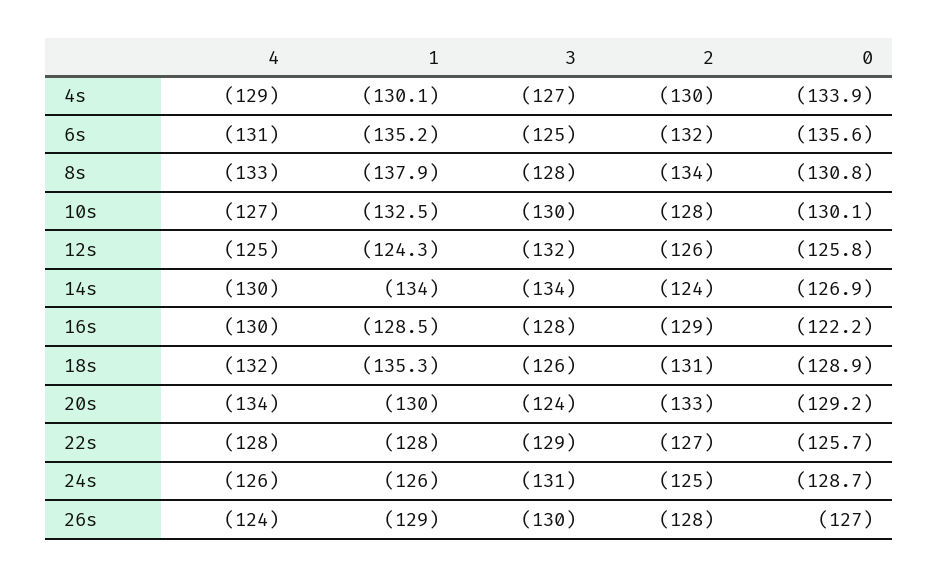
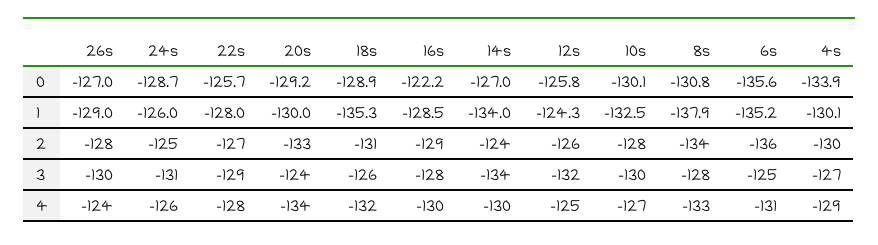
  {
    "4": {
      "4s": -129,
      "6s": -131,
      "8s": -133,
      "10s": -127,
      "12s": -125,
      "14s": -130,
      "16s": -130,
      "18s": -132,
      "20s": -134,
      "22s": -128,
      "24s": -126,
      "26s": -124
    },
    "1": {
      "4s": -130.1,
      "6s": -135.2,
      "8s": -137.9,
      "10s": -132.5,
      "12s": -124.3,
      "14s": -134,
      "16s": -128.5,
      "18s": -135.3,
      "20s": -130,
      "22s": -128,
      "24s": -126,
      "26s": -129
    },
    "3": {
      "4s": -127,
      "6s": -125,
      "8s": -128,
      "10s": -130,
      "12s": -132,
      "14s": -134,
      "16s": -128,
      "18s": -126,
      "20s": -124,
      "22s": -129,
      "24s": -131,
      "26s": -130
    },
    "2": {
      "4s": -130,
-     "6s": -132,
+     "6s": -136,
      "8s": -134,
      "10s": -128,
      "12s": -126,
      "14s": -124,
      "16s": -129,
      "18s": -131,
      "20s": -133,
      "22s": -127,
      "24s": -125,
      "26s": -128
    },
    "0": {
      "4s": -133.9,
      "6s": -135.6,
      "8s": -130.8,
      "10s": -130.1,
      "12s": -125.8,
-     "14s": -126.9,
+     "14s": -127,
      "16s": -122.2,
      "18s": -128.9,
      "20s": -129.2,
      "22s": -125.7,
      "24s": -128.7,
      "26s": -127
    }
  }

